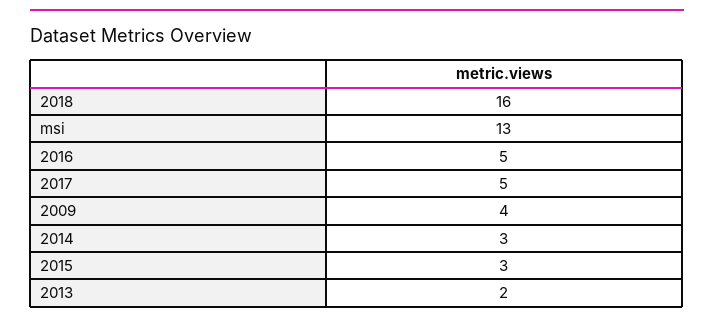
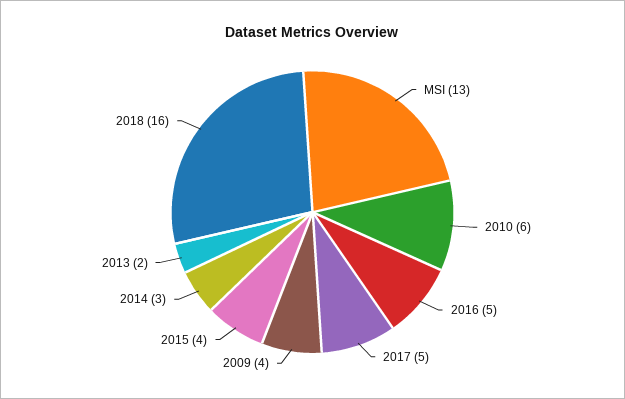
  {
    "2018": 16,
    "msi": 13,
    "2016": 5,
    "2017": 5,
    "2009": 4,
    "2014": 3,
-   "2015": 3,
+   "2015": 4,
-   "2013": 2
+   "2013": 2,
+   "2010": 6
  }

